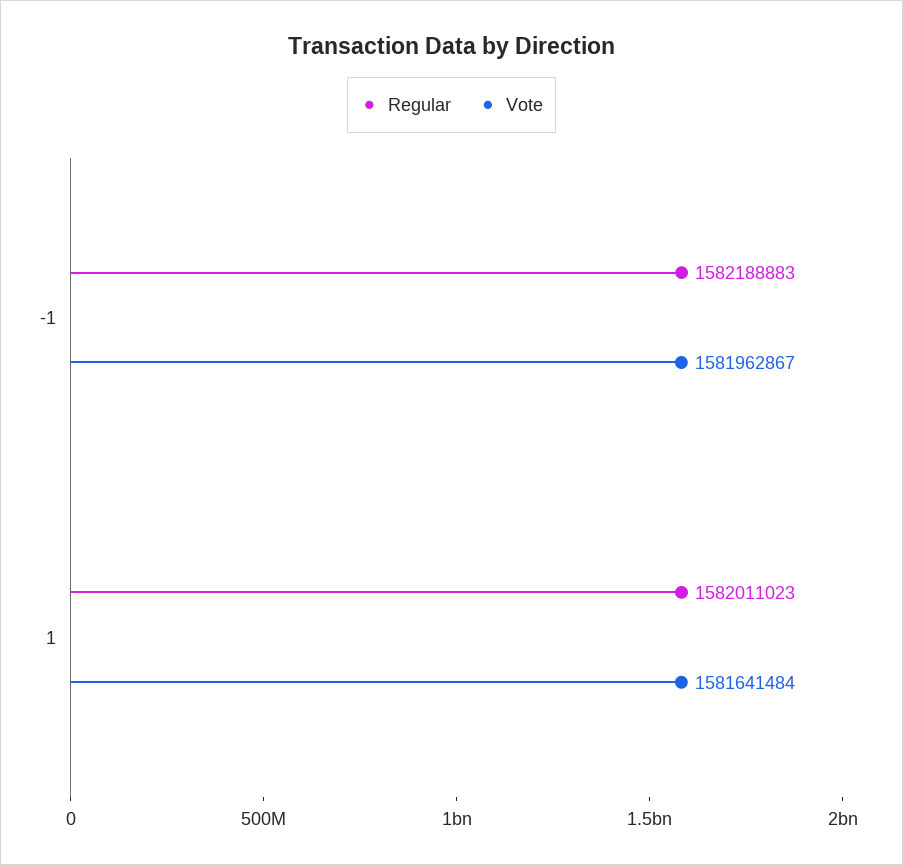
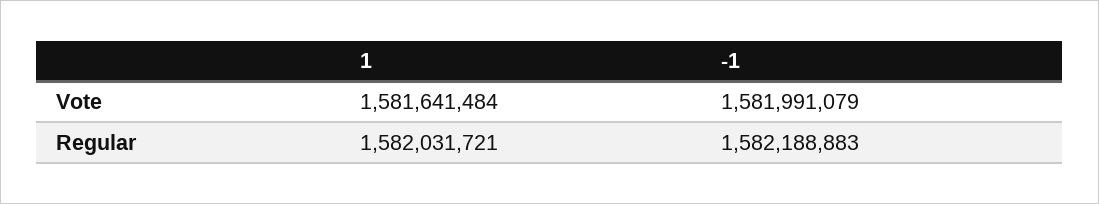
  {
    "Regular": {
      "-1": 1582188883,
-     "1": 1582011023
+     "1": 1582031721
    },
    "Vote": {
-     "-1": 1581962867,
+     "-1": 1581991079,
      "1": 1581641484
    }
  }

